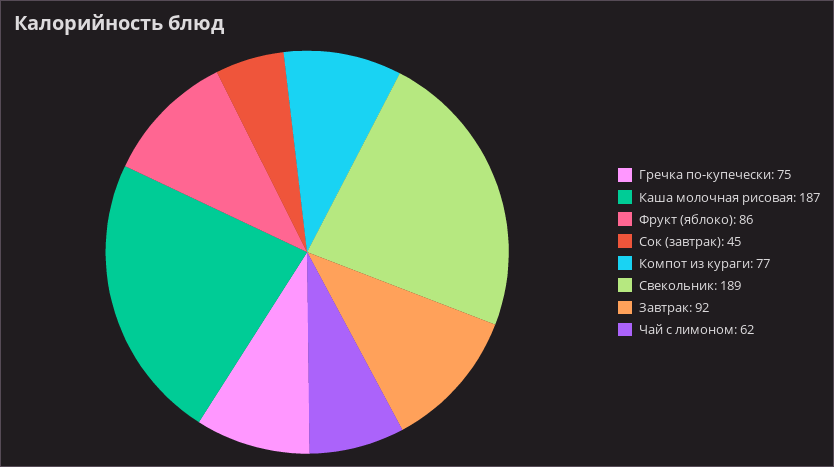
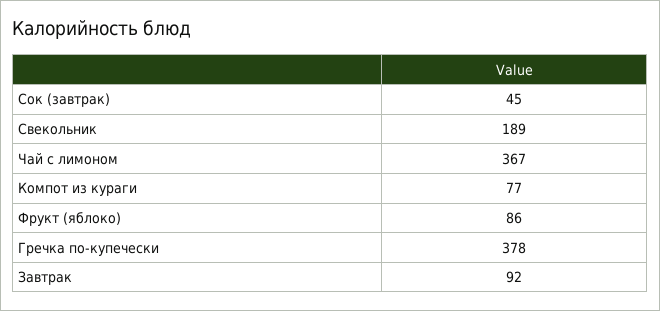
  {
-   "Гречка по-купечески": 75,
+   "Гречка по-купечески": 378,
-   "Каша молочная рисовая": 187,
    "Фрукт (яблоко)": 86,
    "Сок (завтрак)": 45,
    "Компот из кураги": 77,
    "Свекольник": 189,
    "Завтрак": 92,
-   "Чай с лимоном": 62
+   "Чай с лимоном": 367
  }

